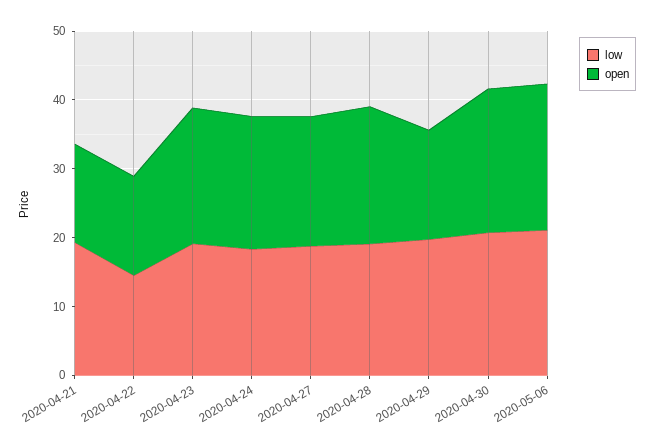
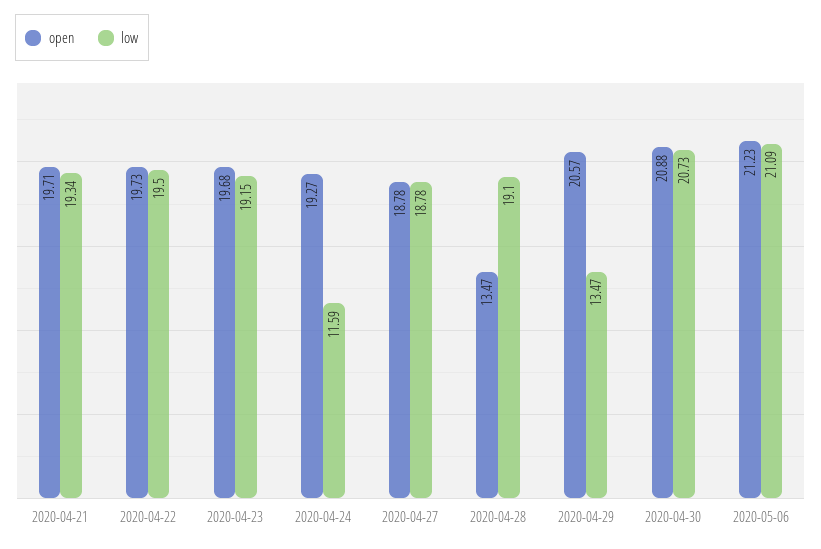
  {
    "low": {
      "2020-04-21": 19.34,
-     "2020-04-22": 14,
+     "2020-04-22": 19.5,
      "2020-04-23": 19.15,
-     "2020-04-24": 18,
+     "2020-04-24": 11.59,
      "2020-04-27": 18.78,
      "2020-04-28": 19.1,
-     "2020-04-29": 20,
+     "2020-04-29": 13.47,
      "2020-04-30": 20.73,
      "2020-05-06": 21.09
    },
    "open": {
-     "2020-04-21": 14,
+     "2020-04-21": 19.71,
-     "2020-04-22": 14,
+     "2020-04-22": 19.73,
      "2020-04-23": 19.68,
      "2020-04-24": 19.27,
      "2020-04-27": 18.78,
-     "2020-04-28": 20,
+     "2020-04-28": 13.47,
-     "2020-04-29": 16,
+     "2020-04-29": 20.57,
      "2020-04-30": 20.88,
      "2020-05-06": 21.23
    }
  }

